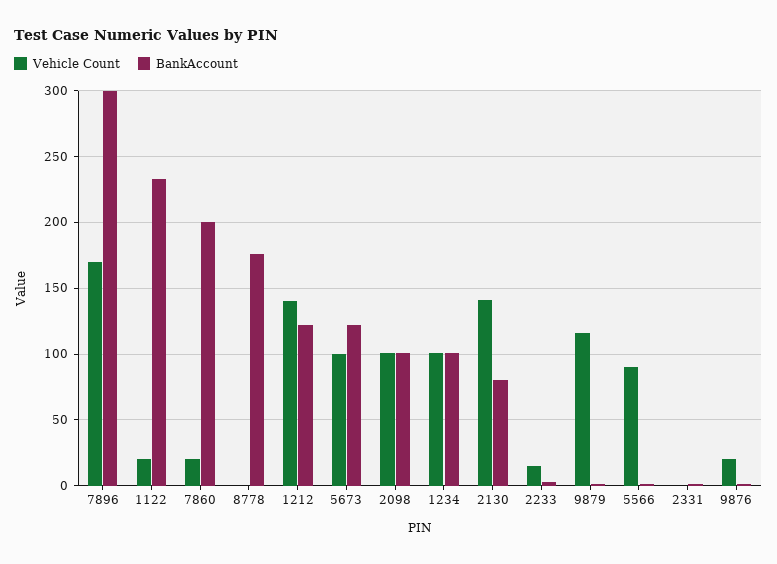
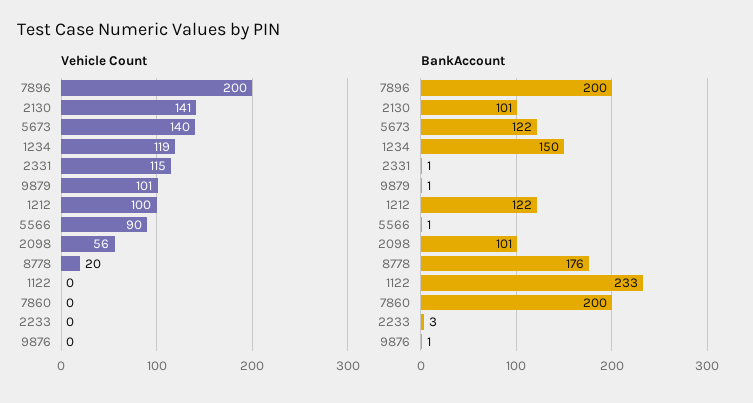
  {
    "Vehicle Count": {
-     "7896": 170,
+     "7896": 200,
-     "1122": 20,
+     "1122": 0,
-     "7860": 20,
+     "7860": 0,
-     "8778": 0,
+     "8778": 20,
-     "1212": 140,
+     "1212": 100,
-     "5673": 100,
+     "5673": 140,
-     "2098": 100,
+     "2098": 56,
-     "1234": 100,
+     "1234": 119,
      "2130": 141,
-     "2233": 15,
+     "2233": 0,
-     "9879": 115,
+     "9879": 101,
      "5566": 90,
-     "2331": 0,
+     "2331": 115,
-     "9876": 20
+     "9876": 0
    },
    "BankAccount": {
-     "7896": 300,
+     "7896": 200,
      "1122": 233,
      "7860": 200,
      "8778": 176,
      "1212": 122,
      "5673": 122,
      "2098": 101,
-     "1234": 100,
+     "1234": 150,
-     "2130": 80,
+     "2130": 101,
      "2233": 3,
      "9879": 1,
      "5566": 1,
      "2331": 1,
      "9876": 1
    }
  }

